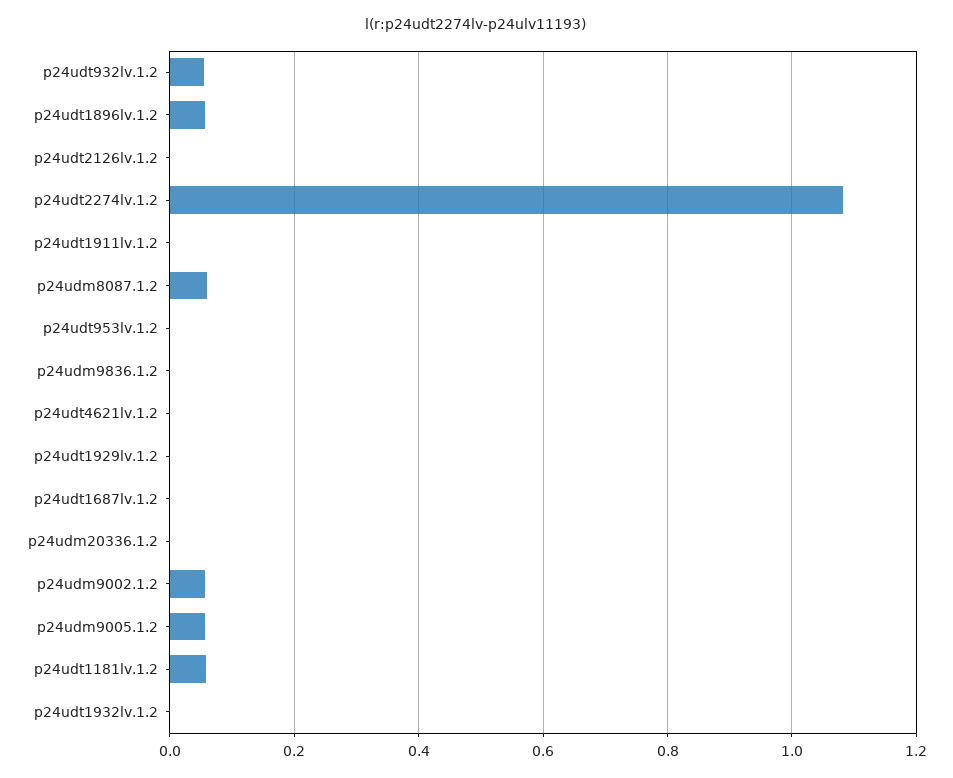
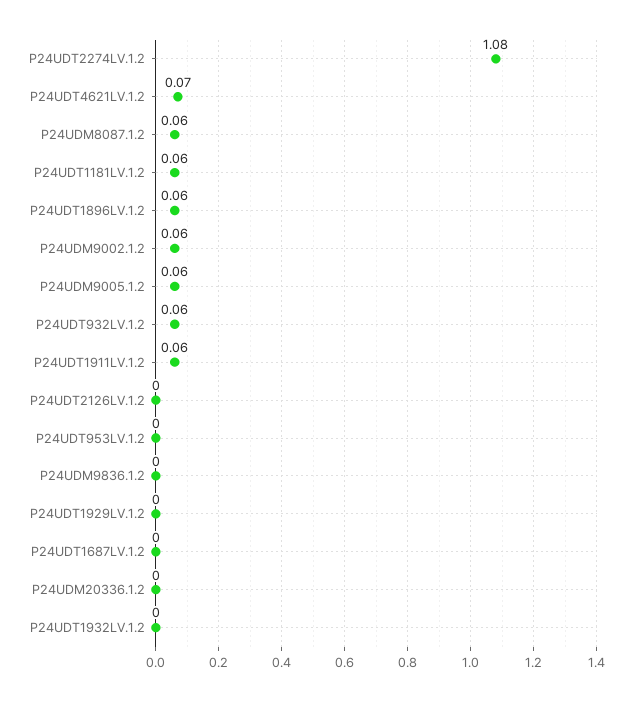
  {
    "p24udt932lv.1.2": 0.06,
    "p24udt1896lv.1.2": 0.06,
    "p24udt2126lv.1.2": 0,
    "p24udt2274lv.1.2": 1.08,
-   "p24udt1911lv.1.2": 0,
+   "p24udt1911lv.1.2": 0.06,
    "p24udm8087.1.2": 0.06,
    "p24udt953lv.1.2": 0,
    "p24udm9836.1.2": 0,
-   "p24udt4621lv.1.2": 0,
+   "p24udt4621lv.1.2": 0.07,
    "p24udt1929lv.1.2": 0,
    "p24udt1687lv.1.2": 0,
    "p24udm20336.1.2": 0,
    "p24udm9002.1.2": 0.06,
    "p24udm9005.1.2": 0.06,
    "p24udt1181lv.1.2": 0.06,
    "p24udt1932lv.1.2": 0
  }

